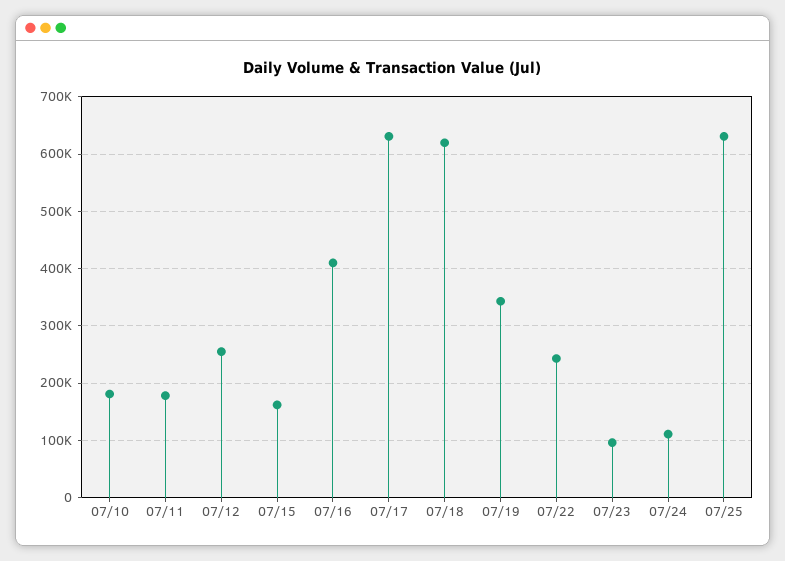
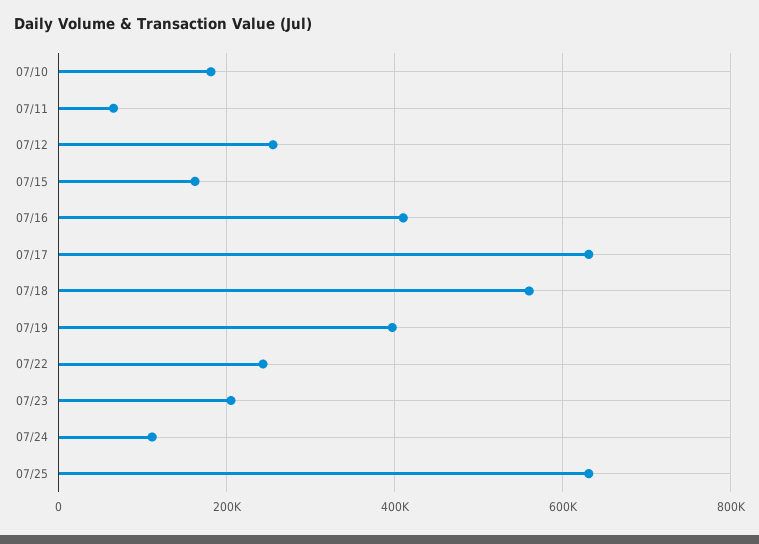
  {
    "07/10": 180000,
-   "07/11": 180000,
+   "07/11": 60000,
    "07/12": 260000,
    "07/15": 160000,
    "07/16": 420000,
    "07/17": 640000,
-   "07/18": 620000,
+   "07/18": 560000,
-   "07/19": 340000,
+   "07/19": 400000,
    "07/22": 240000,
-   "07/23": 100000,
+   "07/23": 200000,
    "07/24": 120000,
    "07/25": 640000
  }

